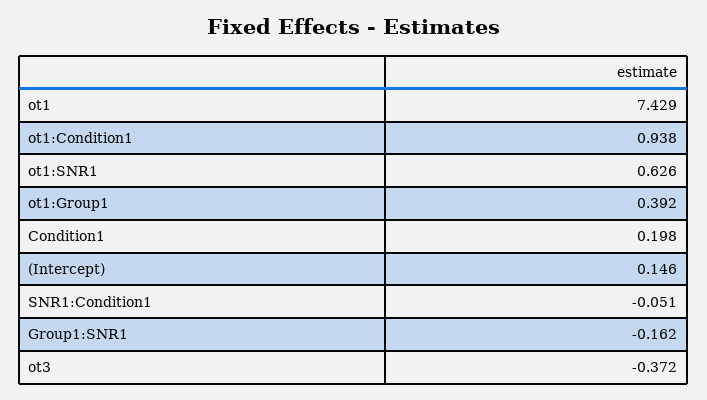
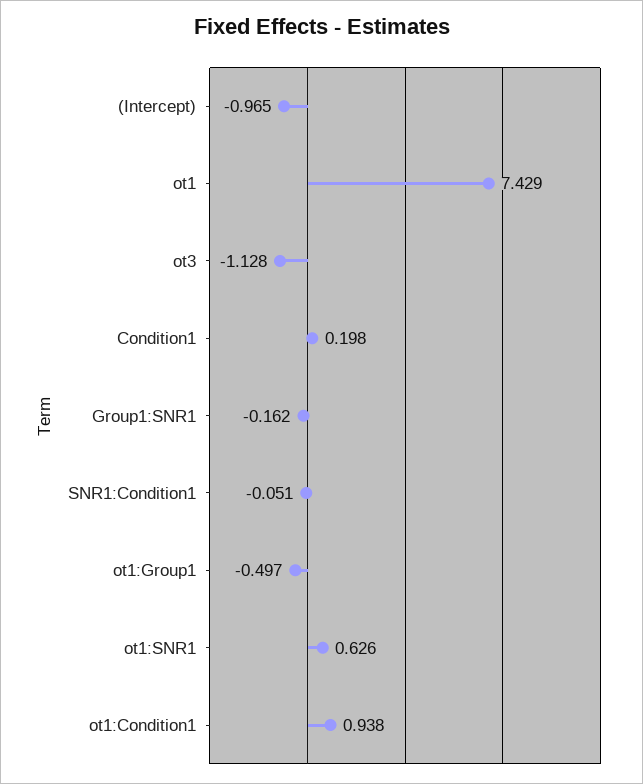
  {
    "ot1": 7.429,
    "ot1:Condition1": 0.938,
    "ot1:SNR1": 0.626,
-   "ot1:Group1": 0.392,
+   "ot1:Group1": -0.497,
    "Condition1": 0.198,
-   "(Intercept)": 0.146,
+   "(Intercept)": -0.965,
    "SNR1:Condition1": -0.051,
    "Group1:SNR1": -0.162,
-   "ot3": -0.372
+   "ot3": -1.128
  }

